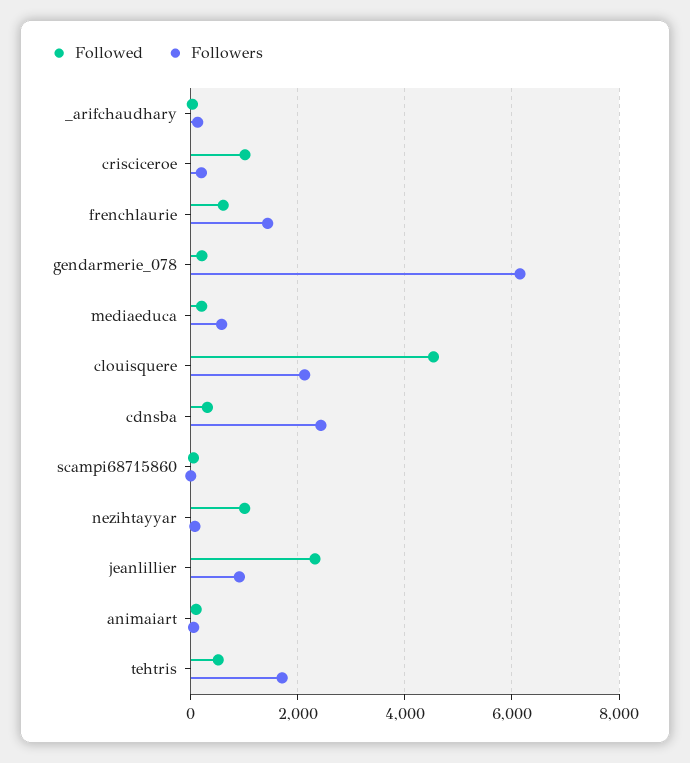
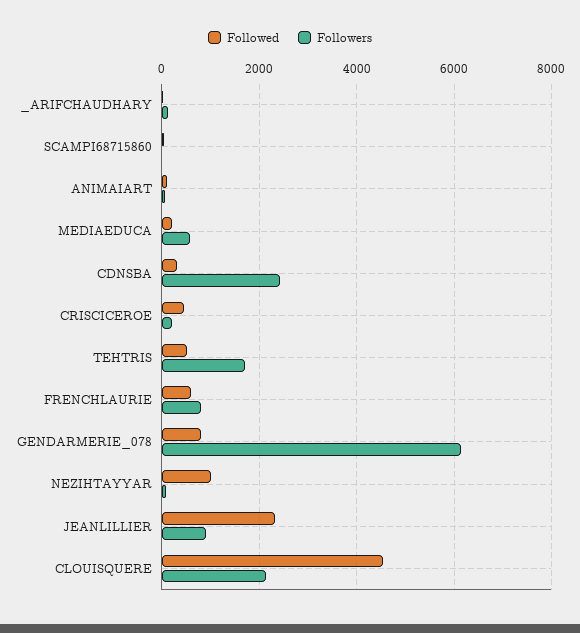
  {
    "Followed": {
      "_arifchaudhary": 0,
-     "crisciceroe": 1000,
+     "crisciceroe": 400,
      "frenchlaurie": 600,
-     "gendarmerie_078": 200,
+     "gendarmerie_078": 800,
      "mediaeduca": 200,
      "clouisquere": 4600,
      "cdnsba": 400,
      "scampi68715860": 0,
      "nezihtayyar": 1000,
      "jeanlillier": 2400,
      "animaiart": 200,
      "tehtris": 600
    },
    "Followers": {
      "_arifchaudhary": 200,
      "crisciceroe": 200,
-     "frenchlaurie": 1400,
+     "frenchlaurie": 800,
      "gendarmerie_078": 6200,
      "mediaeduca": 600,
      "clouisquere": 2200,
      "cdnsba": 2400,
      "scampi68715860": 0,
      "nezihtayyar": 0,
      "jeanlillier": 1000,
      "animaiart": 0,
      "tehtris": 1800
    }
  }

